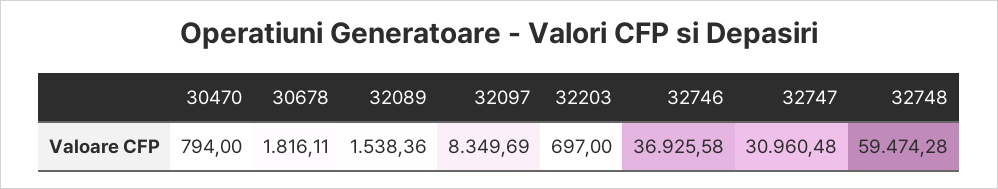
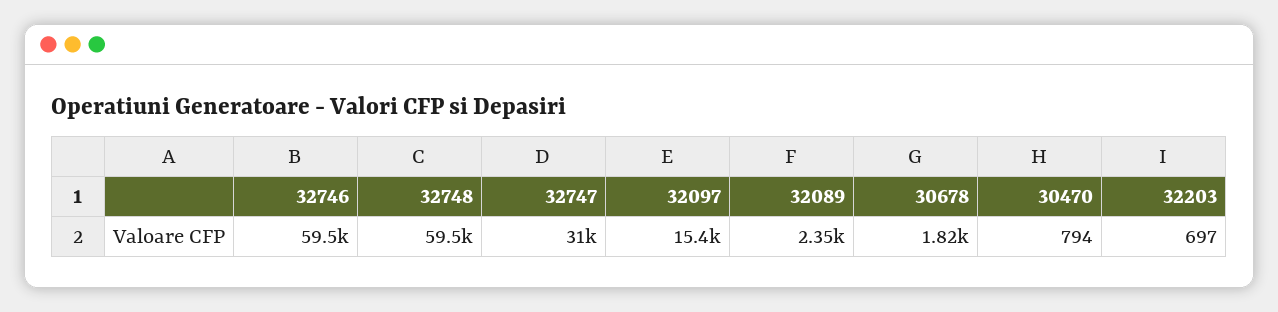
  {
    "30470": 794,
    "30678": 1816.11,
-   "32089": 1538.36,
+   "32089": 2350,
-   "32097": 8349.69,
+   "32097": 15400,
    "32203": 697,
-   "32746": 36925.58,
+   "32746": 59500,
    "32747": 30960.48,
    "32748": 59474.28
  }

